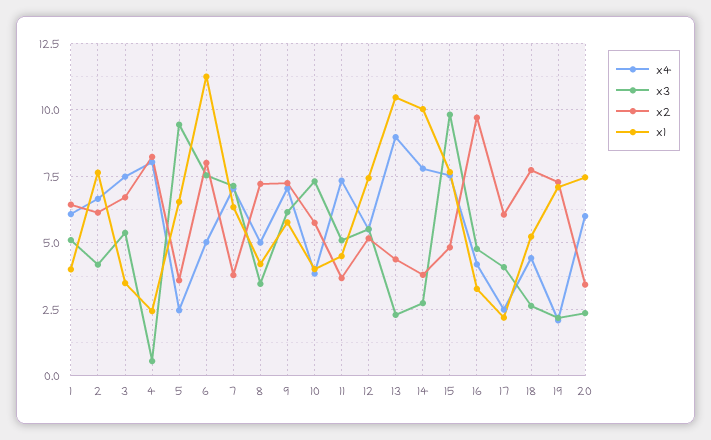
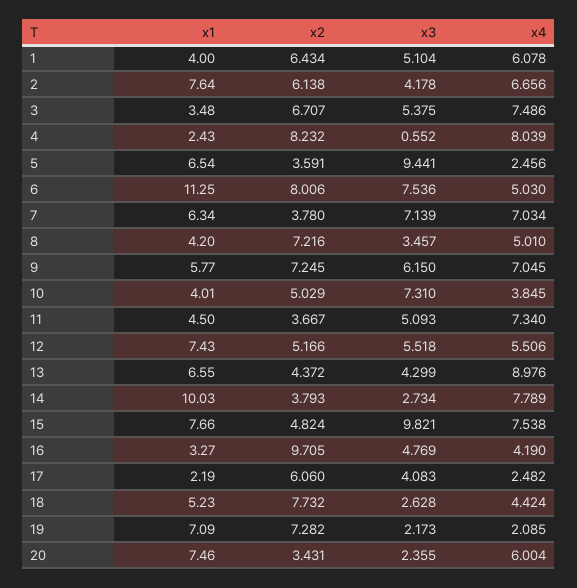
  {
    "x4": {
      "1": 6.078,
      "2": 6.656,
      "3": 7.486,
      "4": 8.039,
      "5": 2.456,
      "6": 5.03,
      "7": 7.034,
      "8": 5.01,
      "9": 7.045,
      "10": 3.845,
      "11": 7.34,
      "12": 5.506,
      "13": 8.976,
      "14": 7.789,
      "15": 7.538,
      "16": 4.19,
      "17": 2.482,
      "18": 4.424,
      "19": 2.085,
      "20": 6.004
    },
    "x3": {
      "1": 5.104,
      "2": 4.178,
      "3": 5.375,
      "4": 0.552,
      "5": 9.441,
      "6": 7.536,
      "7": 7.139,
      "8": 3.457,
      "9": 6.15,
      "10": 7.31,
      "11": 5.093,
      "12": 5.518,
-     "13": 2.25,
+     "13": 4.299,
      "14": 2.734,
      "15": 9.821,
      "16": 4.769,
      "17": 4.083,
      "18": 2.628,
      "19": 2.173,
      "20": 2.355
    },
    "x2": {
      "1": 6.434,
      "2": 6.138,
      "3": 6.707,
      "4": 8.232,
      "5": 3.591,
      "6": 8.006,
      "7": 3.78,
      "8": 7.216,
      "9": 7.245,
-     "10": 5.75,
+     "10": 5.029,
      "11": 3.667,
      "12": 5.166,
      "13": 4.372,
      "14": 3.793,
      "15": 4.824,
      "16": 9.705,
      "17": 6.06,
      "18": 7.732,
      "19": 7.282,
      "20": 3.431
    },
    "x1": {
      "1": 4,
      "2": 7.64,
      "3": 3.48,
      "4": 2.43,
      "5": 6.54,
      "6": 11.25,
      "7": 6.34,
      "8": 4.2,
      "9": 5.77,
      "10": 4.01,
      "11": 4.5,
      "12": 7.43,
-     "13": 10.5,
+     "13": 6.55,
      "14": 10.03,
      "15": 7.66,
      "16": 3.27,
      "17": 2.19,
      "18": 5.23,
      "19": 7.09,
      "20": 7.46
    }
  }

